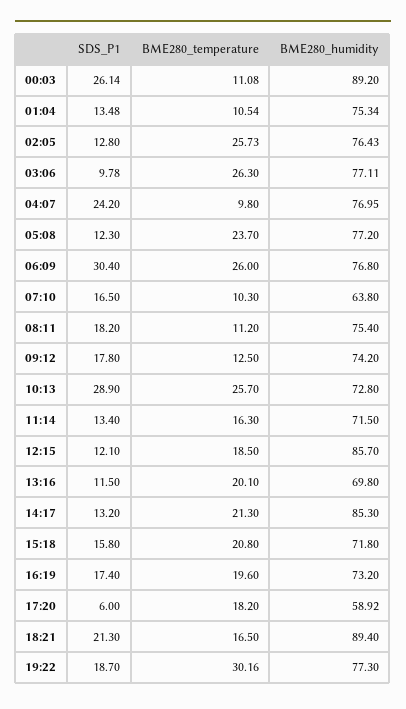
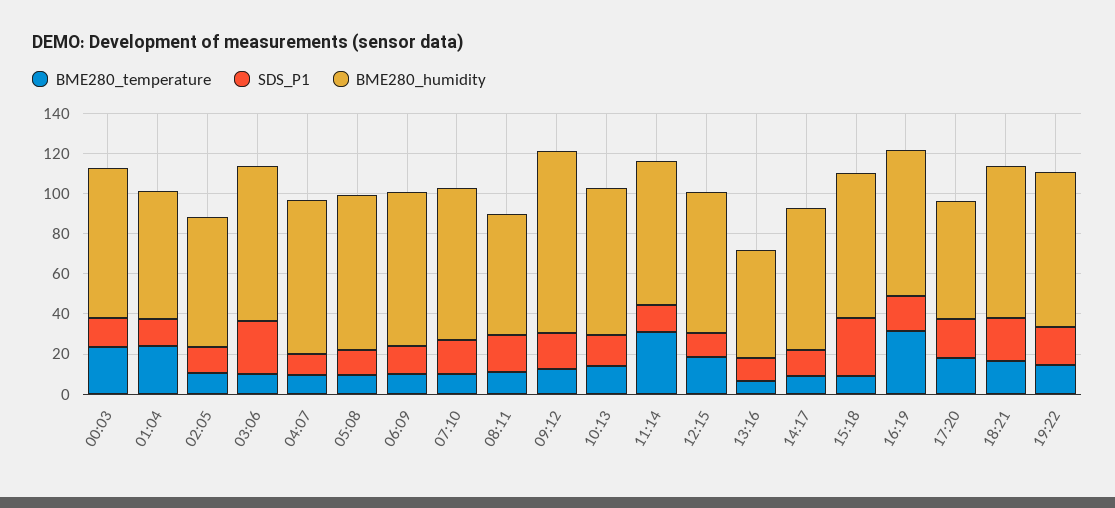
  {
    "SDS_P1": {
-     "00:03": 26.14,
+     "00:03": 15,
      "01:04": 13.48,
      "02:05": 12.8,
-     "03:06": 9.78,
+     "03:06": 25,
-     "04:07": 24.2,
+     "04:07": 10,
      "05:08": 12.3,
-     "06:09": 30.4,
+     "06:09": 15,
      "07:10": 16.5,
      "08:11": 18.2,
      "09:12": 17.8,
-     "10:13": 28.9,
+     "10:13": 15,
      "11:14": 13.4,
      "12:15": 12.1,
      "13:16": 11.5,
      "14:17": 13.2,
-     "15:18": 15.8,
+     "15:18": 30,
      "16:19": 17.4,
-     "17:20": 6,
+     "17:20": 20,
      "18:21": 21.3,
      "19:22": 18.7
    },
    "BME280_temperature": {
-     "00:03": 11.08,
+     "00:03": 25,
-     "01:04": 10.54,
+     "01:04": 25,
-     "02:05": 25.73,
+     "02:05": 10,
-     "03:06": 26.3,
+     "03:06": 10,
      "04:07": 9.8,
-     "05:08": 23.7,
+     "05:08": 10,
-     "06:09": 26,
+     "06:09": 10,
      "07:10": 10.3,
      "08:11": 11.2,
      "09:12": 12.5,
-     "10:13": 25.7,
+     "10:13": 15,
-     "11:14": 16.3,
+     "11:14": 30,
      "12:15": 18.5,
-     "13:16": 20.1,
+     "13:16": 5,
-     "14:17": 21.3,
+     "14:17": 10,
-     "15:18": 20.8,
+     "15:18": 10,
-     "16:19": 19.6,
+     "16:19": 30,
      "17:20": 18.2,
      "18:21": 16.5,
-     "19:22": 30.16
+     "19:22": 15
    },
    "BME280_humidity": {
-     "00:03": 89.2,
+     "00:03": 75,
-     "01:04": 75.34,
+     "01:04": 65,
-     "02:05": 76.43,
+     "02:05": 65,
      "03:06": 77.11,
      "04:07": 76.95,
      "05:08": 77.2,
      "06:09": 76.8,
-     "07:10": 63.8,
+     "07:10": 75,
-     "08:11": 75.4,
+     "08:11": 60,
-     "09:12": 74.2,
+     "09:12": 90,
      "10:13": 72.8,
      "11:14": 71.5,
-     "12:15": 85.7,
+     "12:15": 70,
-     "13:16": 69.8,
+     "13:16": 55,
-     "14:17": 85.3,
+     "14:17": 70,
      "15:18": 71.8,
      "16:19": 73.2,
      "17:20": 58.92,
-     "18:21": 89.4,
+     "18:21": 75,
      "19:22": 77.3
    }
  }

